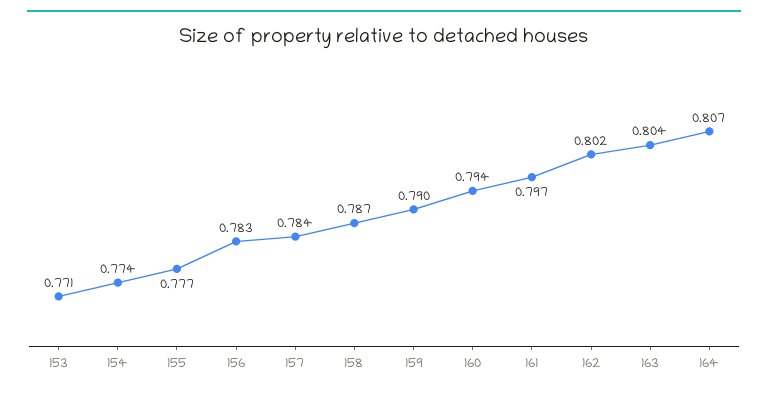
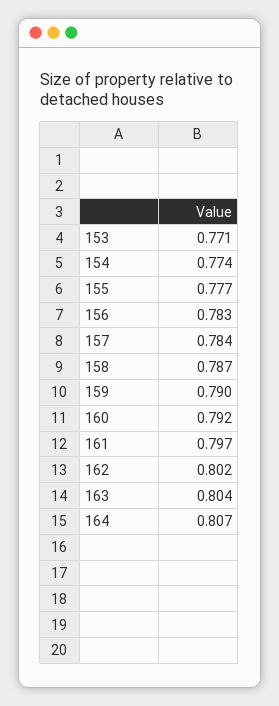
  {
    "153": 0.771,
    "154": 0.774,
    "155": 0.777,
    "156": 0.783,
    "157": 0.784,
    "158": 0.787,
    "159": 0.79,
-   "160": 0.794,
+   "160": 0.792,
    "161": 0.797,
    "162": 0.802,
    "163": 0.804,
    "164": 0.807
  }

